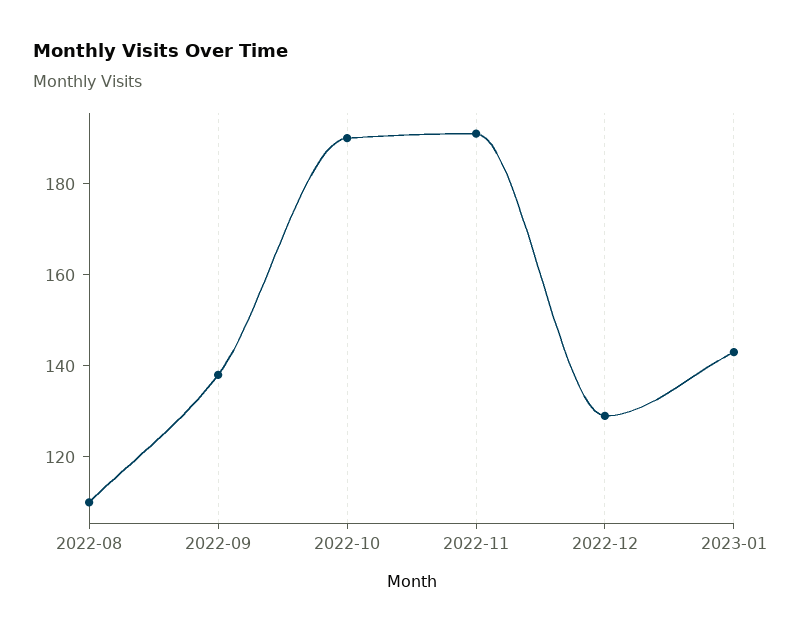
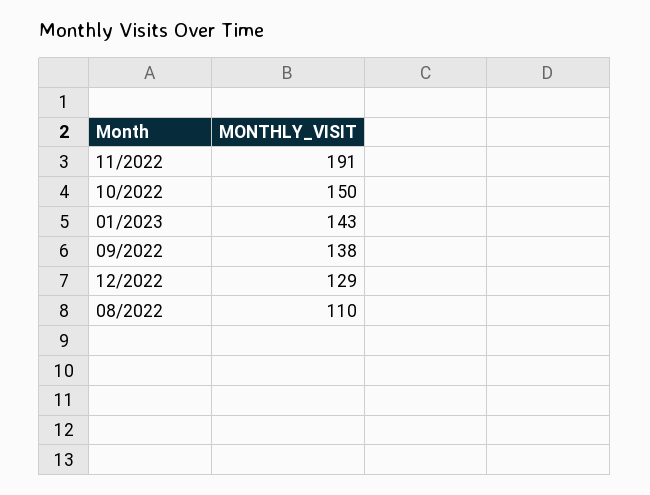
  {
    "2022-08": 110,
    "2022-09": 138,
-   "2022-10": 190,
+   "2022-10": 150,
    "2022-11": 191,
    "2022-12": 129,
    "2023-01": 143
  }

